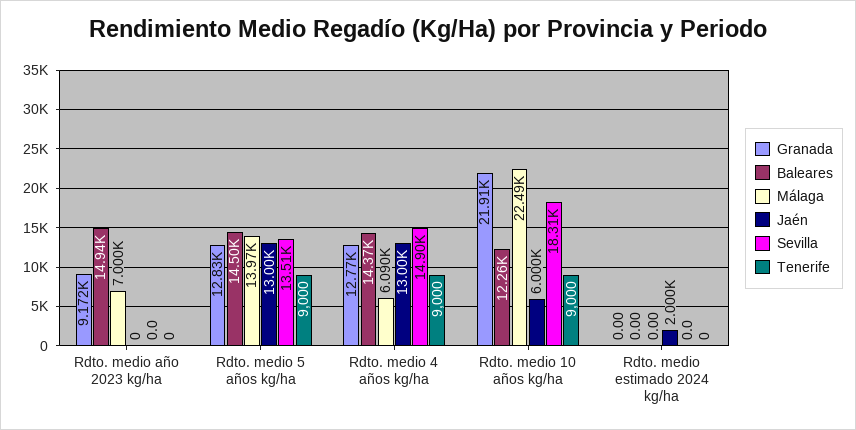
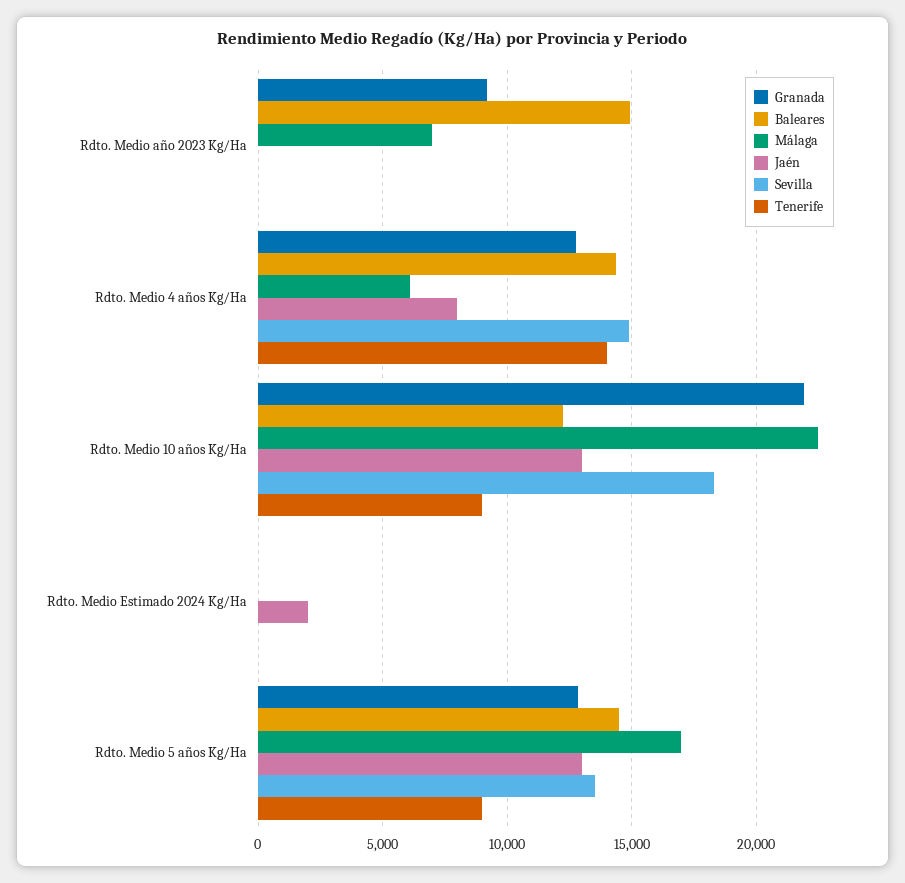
  {
    "Granada": {
      "Rdto. medio año 2023 kg/ha": 9172,
      "Rdto. medio 5 años kg/ha": 12830,
      "Rdto. medio 4 años kg/ha": 12770,
      "Rdto. medio 10 años kg/ha": 21910,
      "Rdto. medio estimado 2024 kg/ha": 0
    },
    "Baleares": {
      "Rdto. medio año 2023 kg/ha": 14940,
      "Rdto. medio 5 años kg/ha": 14500,
      "Rdto. medio 4 años kg/ha": 14370,
      "Rdto. medio 10 años kg/ha": 12260,
      "Rdto. medio estimado 2024 kg/ha": 0
    },
    "Málaga": {
      "Rdto. medio año 2023 kg/ha": 7000,
-     "Rdto. medio 5 años kg/ha": 13970,
+     "Rdto. medio 5 años kg/ha": 17000,
      "Rdto. medio 4 años kg/ha": 6090,
      "Rdto. medio 10 años kg/ha": 22490,
      "Rdto. medio estimado 2024 kg/ha": 0
    },
    "Jaén": {
      "Rdto. medio año 2023 kg/ha": 0,
      "Rdto. medio 5 años kg/ha": 13000,
-     "Rdto. medio 4 años kg/ha": 13000,
+     "Rdto. medio 4 años kg/ha": 8000,
-     "Rdto. medio 10 años kg/ha": 6000,
+     "Rdto. medio 10 años kg/ha": 13000,
      "Rdto. medio estimado 2024 kg/ha": 2000
    },
    "Sevilla": {
      "Rdto. medio año 2023 kg/ha": 0,
      "Rdto. medio 5 años kg/ha": 13510,
      "Rdto. medio 4 años kg/ha": 14900,
      "Rdto. medio 10 años kg/ha": 18310,
      "Rdto. medio estimado 2024 kg/ha": 0
    },
    "Tenerife": {
      "Rdto. medio año 2023 kg/ha": 0,
      "Rdto. medio 5 años kg/ha": 9000,
-     "Rdto. medio 4 años kg/ha": 9000,
+     "Rdto. medio 4 años kg/ha": 14000,
      "Rdto. medio 10 años kg/ha": 9000,
      "Rdto. medio estimado 2024 kg/ha": 0
    }
  }

